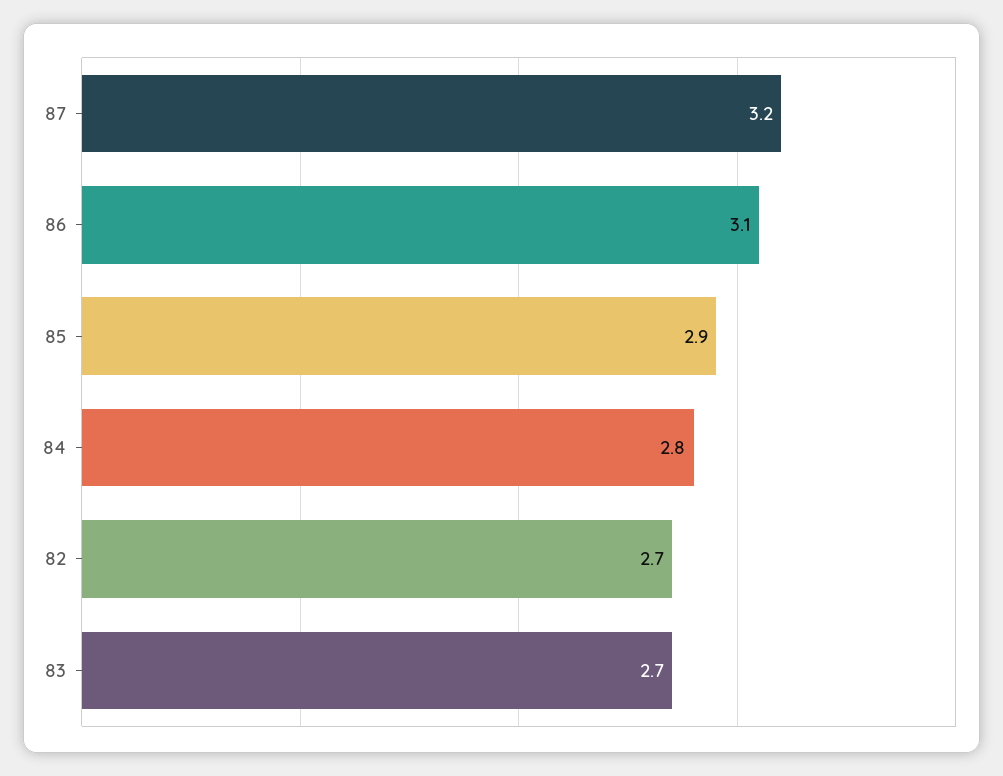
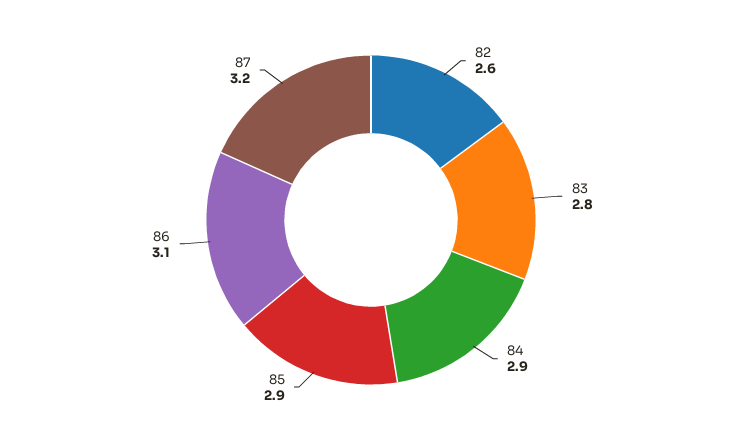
  {
    "87": 3.2,
    "86": 3.1,
    "85": 2.9,
-   "84": 2.8,
+   "84": 2.9,
-   "82": 2.7,
+   "82": 2.6,
-   "83": 2.7
+   "83": 2.8
  }

